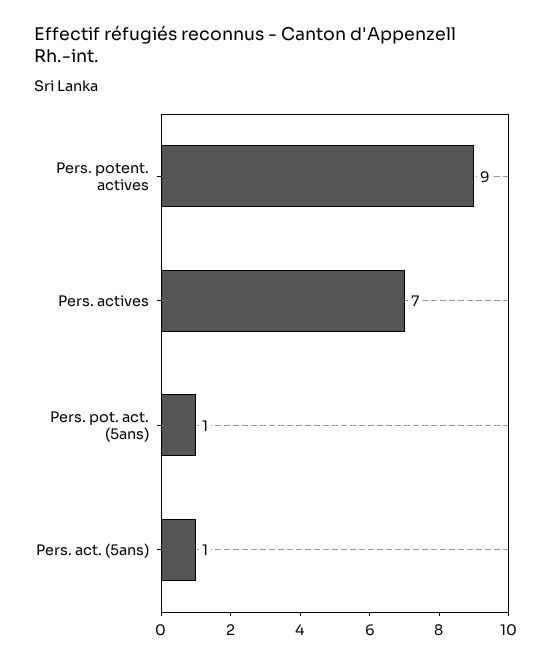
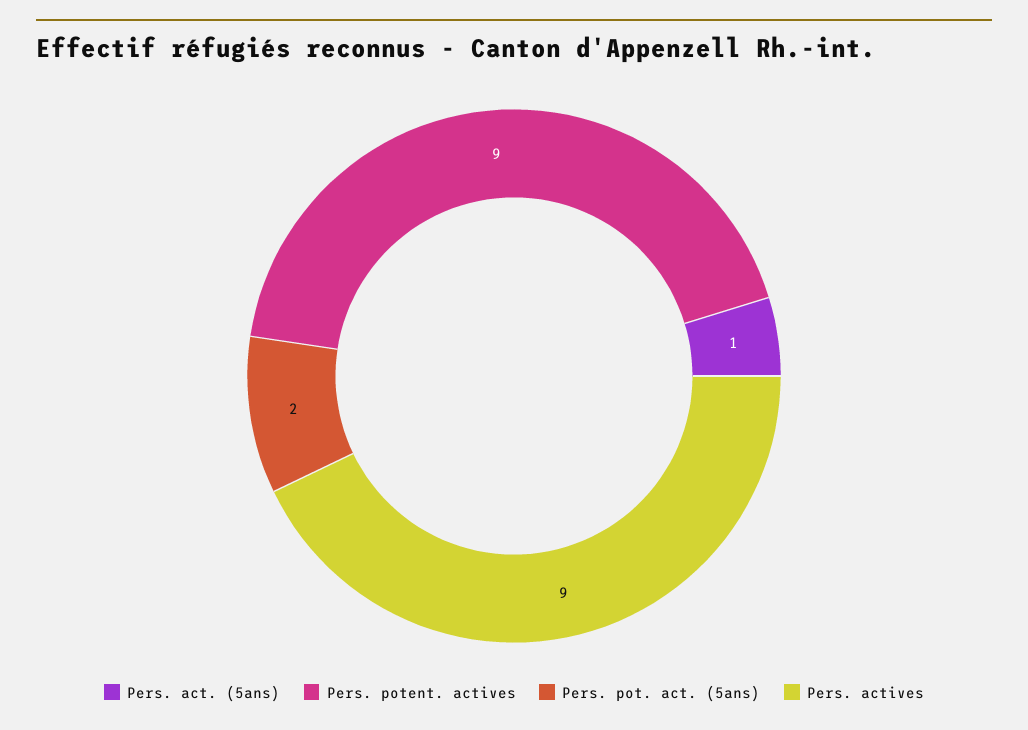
  {
    "Pers. potent. actives": 9,
-   "Pers. actives": 7,
+   "Pers. actives": 9,
-   "Pers. pot. act. (5ans)": 1,
+   "Pers. pot. act. (5ans)": 2,
    "Pers. act. (5ans)": 1
  }

